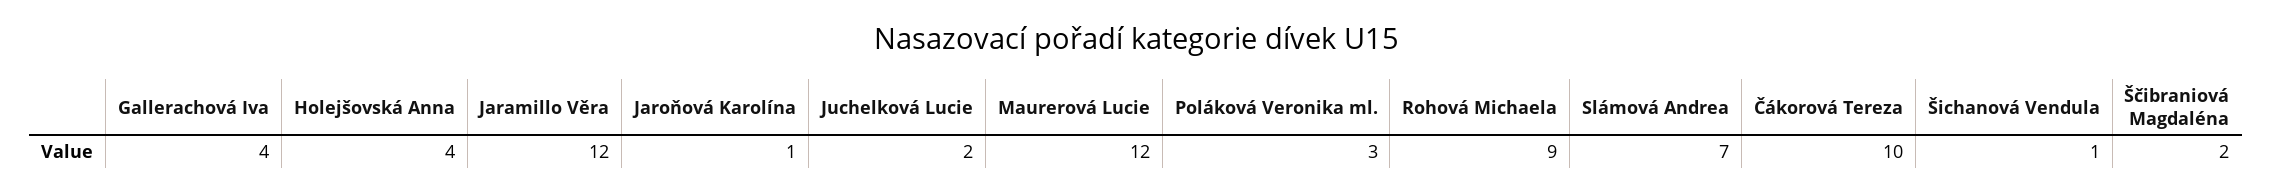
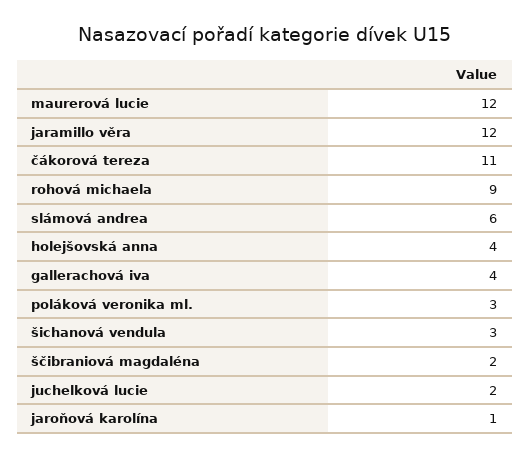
  {
    "Gallerachová Iva": 4,
    "Holejšovská Anna": 4,
    "Jaramillo Věra": 12,
    "Jaroňová Karolína": 1,
    "Juchelková Lucie": 2,
    "Maurerová Lucie": 12,
    "Poláková Veronika ml.": 3,
    "Rohová Michaela": 9,
-   "Slámová Andrea": 7,
+   "Slámová Andrea": 6,
-   "Čákorová Tereza": 10,
+   "Čákorová Tereza": 11,
-   "Šichanová Vendula": 1,
+   "Šichanová Vendula": 3,
    "Ščibraniová Magdaléna": 2
  }

